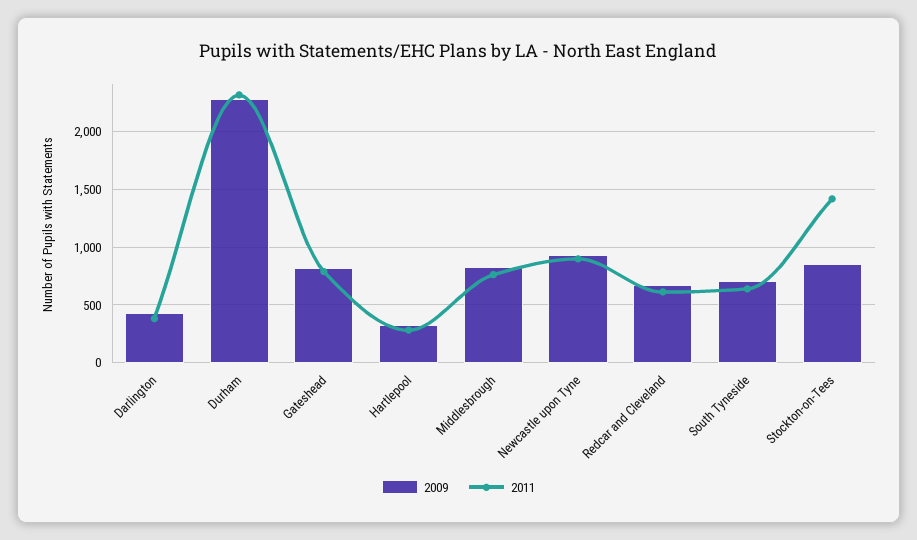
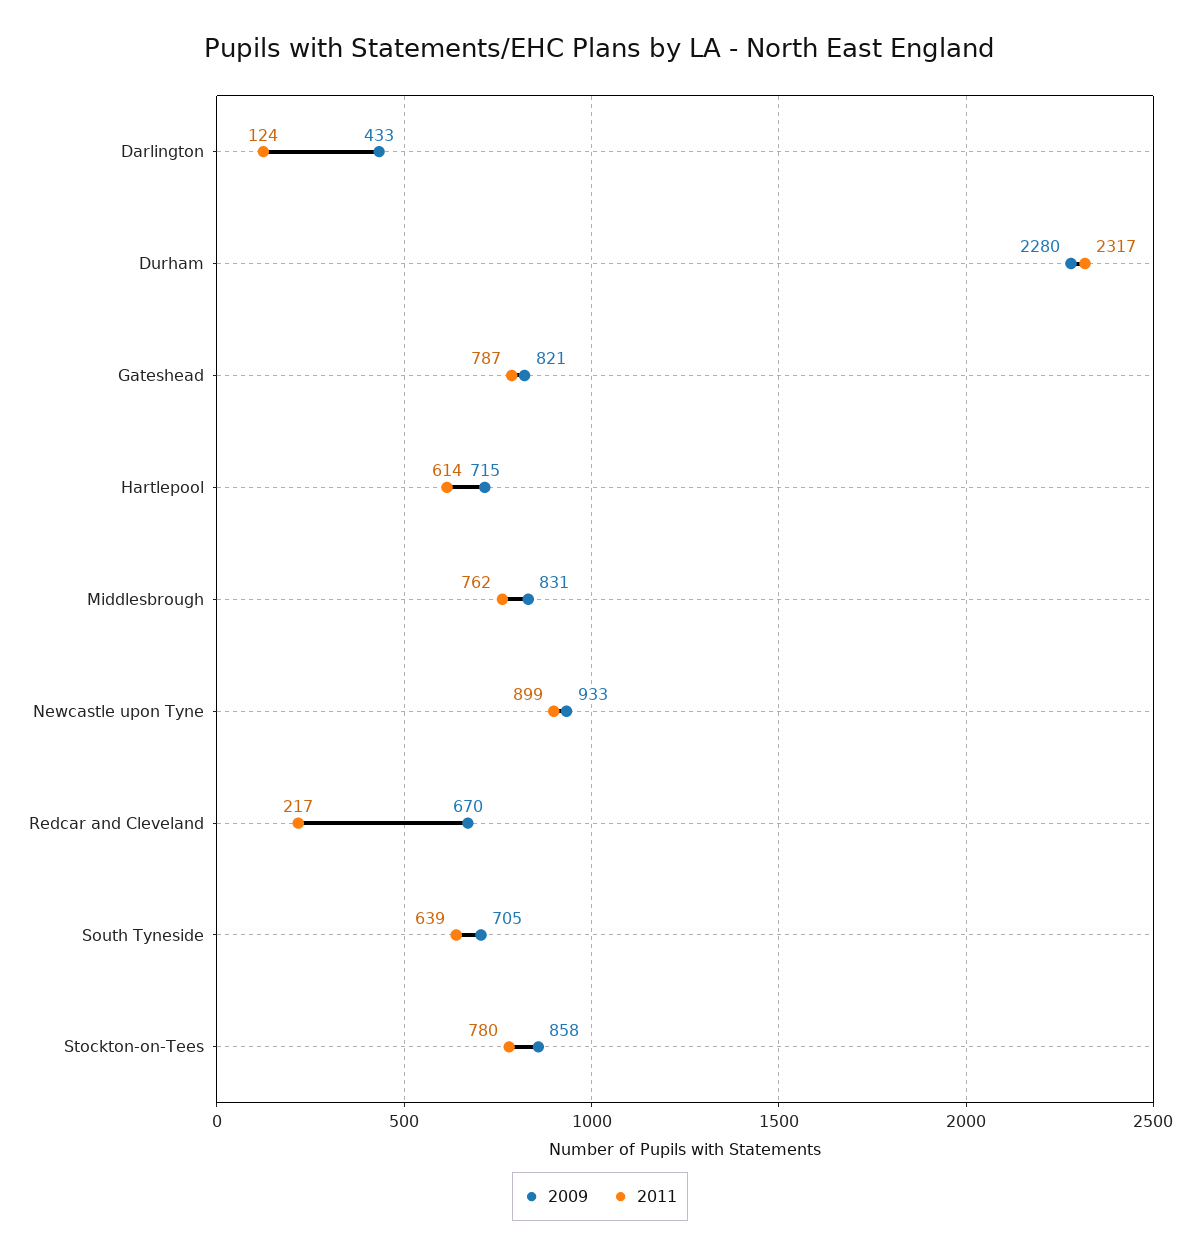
  {
    "2009": {
      "Darlington": 433,
      "Durham": 2280,
      "Gateshead": 821,
-     "Hartlepool": 300,
+     "Hartlepool": 715,
      "Middlesbrough": 831,
      "Newcastle upon Tyne": 933,
      "Redcar and Cleveland": 670,
      "South Tyneside": 705,
      "Stockton-on-Tees": 858
    },
    "2011": {
-     "Darlington": 400,
+     "Darlington": 124,
      "Durham": 2317,
      "Gateshead": 787,
-     "Hartlepool": 300,
+     "Hartlepool": 614,
      "Middlesbrough": 762,
      "Newcastle upon Tyne": 899,
-     "Redcar and Cleveland": 600,
+     "Redcar and Cleveland": 217,
      "South Tyneside": 639,
-     "Stockton-on-Tees": 1400
+     "Stockton-on-Tees": 780
    }
  }

